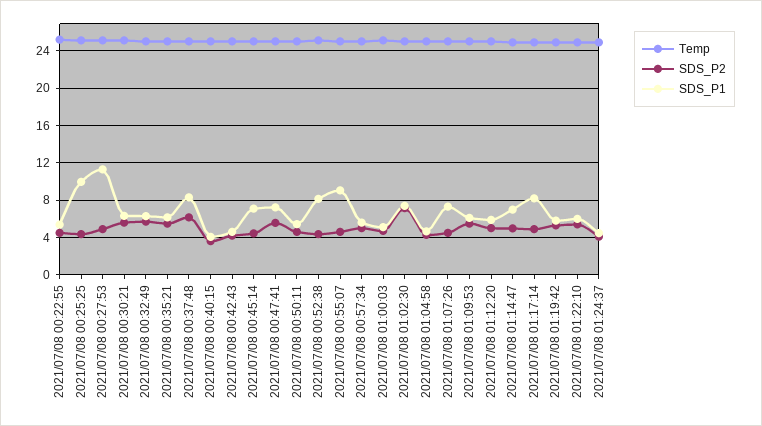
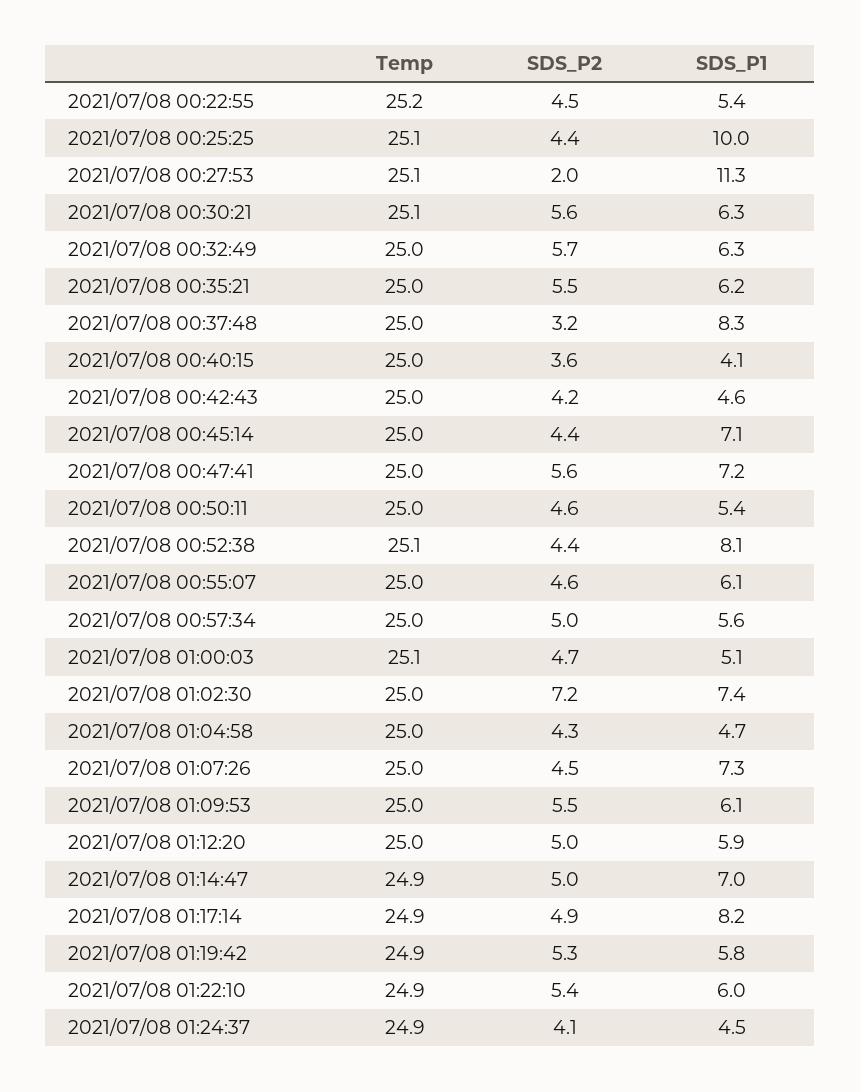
  {
    "Temp": {
      "2021/07/08 00:22:55": 25.2,
      "2021/07/08 00:25:25": 25.1,
      "2021/07/08 00:27:53": 25.1,
      "2021/07/08 00:30:21": 25.1,
      "2021/07/08 00:32:49": 25,
      "2021/07/08 00:35:21": 25,
      "2021/07/08 00:37:48": 25,
      "2021/07/08 00:40:15": 25,
      "2021/07/08 00:42:43": 25,
      "2021/07/08 00:45:14": 25,
      "2021/07/08 00:47:41": 25,
      "2021/07/08 00:50:11": 25,
      "2021/07/08 00:52:38": 25.1,
      "2021/07/08 00:55:07": 25,
      "2021/07/08 00:57:34": 25,
      "2021/07/08 01:00:03": 25.1,
      "2021/07/08 01:02:30": 25,
      "2021/07/08 01:04:58": 25,
      "2021/07/08 01:07:26": 25,
      "2021/07/08 01:09:53": 25,
      "2021/07/08 01:12:20": 25,
      "2021/07/08 01:14:47": 24.9,
      "2021/07/08 01:17:14": 24.9,
      "2021/07/08 01:19:42": 24.9,
      "2021/07/08 01:22:10": 24.9,
      "2021/07/08 01:24:37": 24.9
    },
    "SDS_P2": {
      "2021/07/08 00:22:55": 4.5,
      "2021/07/08 00:25:25": 4.4,
-     "2021/07/08 00:27:53": 5,
+     "2021/07/08 00:27:53": 2,
      "2021/07/08 00:30:21": 5.6,
      "2021/07/08 00:32:49": 5.7,
      "2021/07/08 00:35:21": 5.5,
-     "2021/07/08 00:37:48": 6,
+     "2021/07/08 00:37:48": 3.2,
      "2021/07/08 00:40:15": 3.6,
      "2021/07/08 00:42:43": 4.2,
      "2021/07/08 00:45:14": 4.4,
      "2021/07/08 00:47:41": 5.6,
      "2021/07/08 00:50:11": 4.6,
      "2021/07/08 00:52:38": 4.4,
      "2021/07/08 00:55:07": 4.6,
      "2021/07/08 00:57:34": 5,
      "2021/07/08 01:00:03": 4.7,
      "2021/07/08 01:02:30": 7.2,
      "2021/07/08 01:04:58": 4.3,
      "2021/07/08 01:07:26": 4.5,
      "2021/07/08 01:09:53": 5.5,
      "2021/07/08 01:12:20": 5,
      "2021/07/08 01:14:47": 5,
      "2021/07/08 01:17:14": 4.9,
      "2021/07/08 01:19:42": 5.3,
      "2021/07/08 01:22:10": 5.4,
      "2021/07/08 01:24:37": 4.1
    },
    "SDS_P1": {
      "2021/07/08 00:22:55": 5.4,
      "2021/07/08 00:25:25": 10,
      "2021/07/08 00:27:53": 11.3,
      "2021/07/08 00:30:21": 6.3,
      "2021/07/08 00:32:49": 6.3,
      "2021/07/08 00:35:21": 6.2,
      "2021/07/08 00:37:48": 8.3,
      "2021/07/08 00:40:15": 4.1,
      "2021/07/08 00:42:43": 4.6,
      "2021/07/08 00:45:14": 7.1,
      "2021/07/08 00:47:41": 7.2,
      "2021/07/08 00:50:11": 5.4,
      "2021/07/08 00:52:38": 8.1,
-     "2021/07/08 00:55:07": 9,
+     "2021/07/08 00:55:07": 6.1,
      "2021/07/08 00:57:34": 5.6,
      "2021/07/08 01:00:03": 5.1,
      "2021/07/08 01:02:30": 7.4,
      "2021/07/08 01:04:58": 4.7,
      "2021/07/08 01:07:26": 7.3,
      "2021/07/08 01:09:53": 6.1,
      "2021/07/08 01:12:20": 5.9,
      "2021/07/08 01:14:47": 7,
      "2021/07/08 01:17:14": 8.2,
      "2021/07/08 01:19:42": 5.8,
      "2021/07/08 01:22:10": 6,
      "2021/07/08 01:24:37": 4.5
    }
  }

